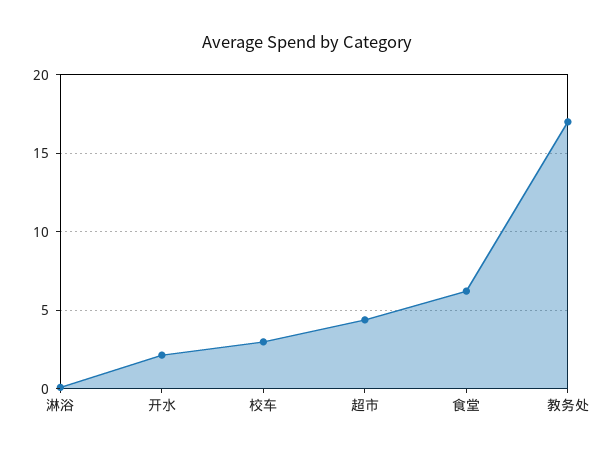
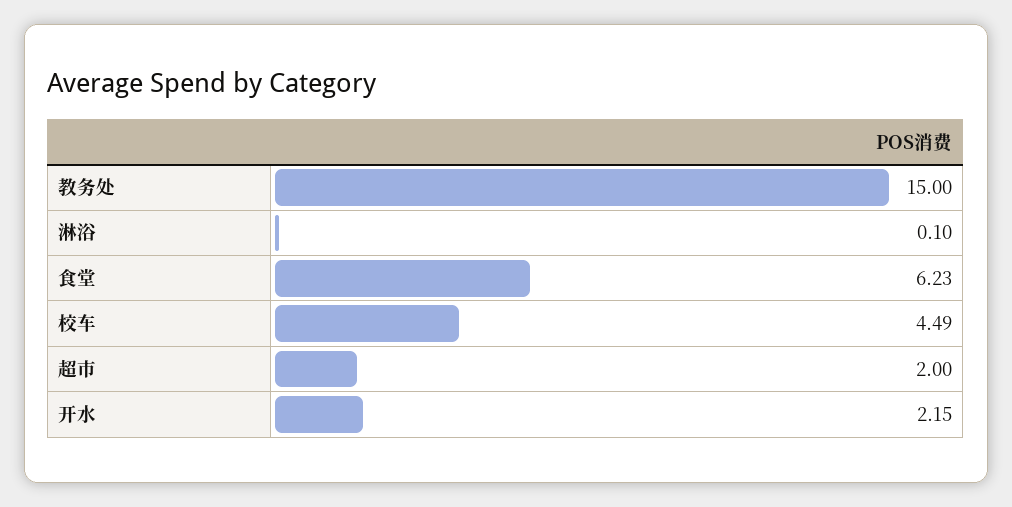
  {
    "淋浴": 0.1,
    "开水": 2.15,
-   "校车": 3,
+   "校车": 4.49,
-   "超市": 4.5,
+   "超市": 2,
    "食堂": 6.23,
-   "教务处": 17
+   "教务处": 15
  }

